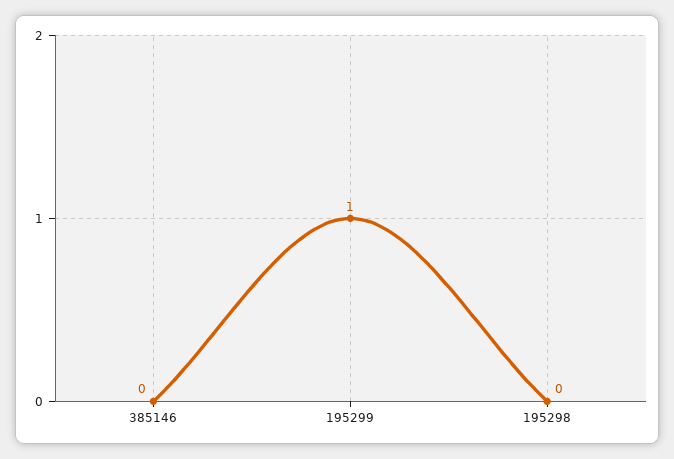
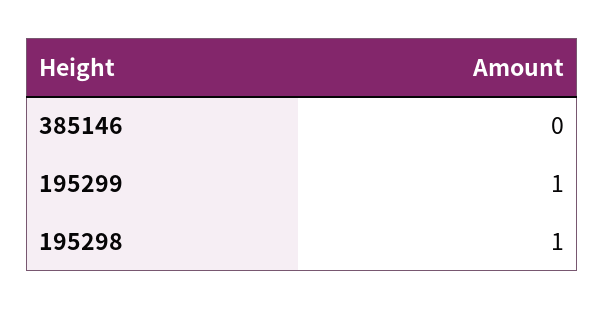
  {
    "385146": 0,
    "195299": 1,
-   "195298": 0
+   "195298": 1
  }

